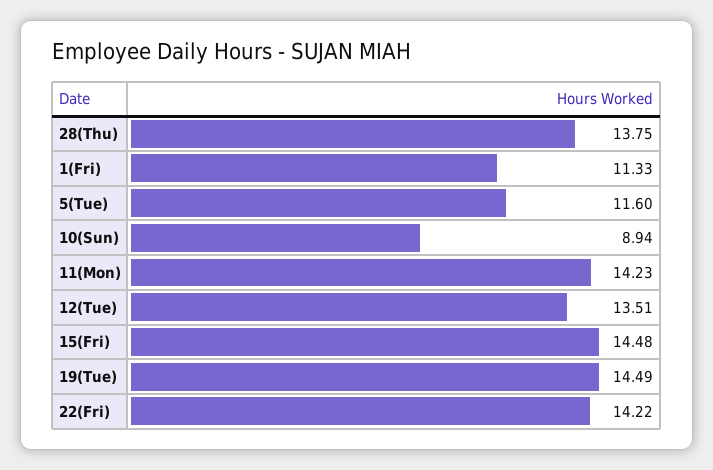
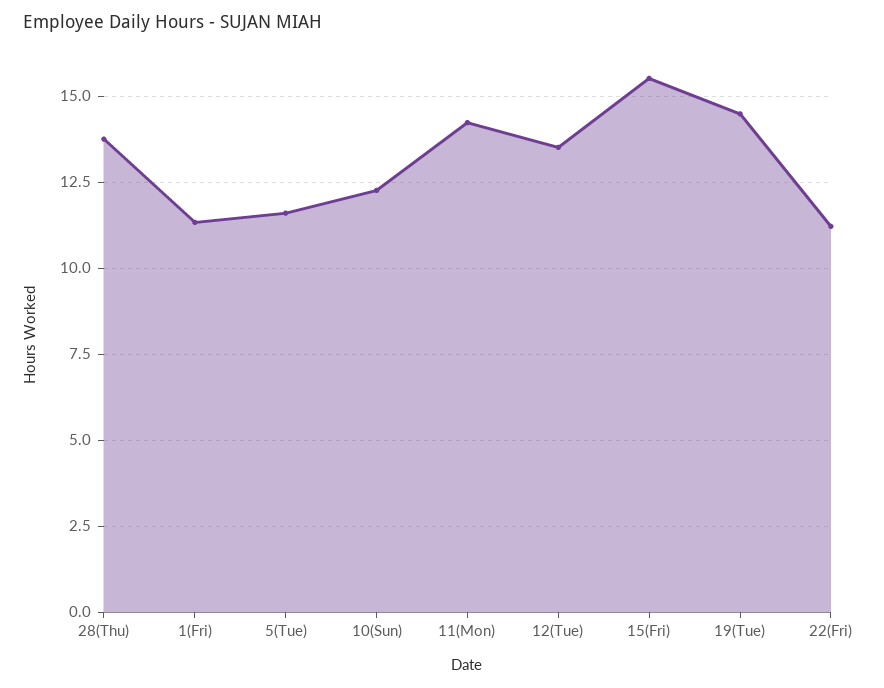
  {
    "28(Thu)": 13.75,
    "1(Fri)": 11.33,
    "5(Tue)": 11.6,
-   "10(Sun)": 8.94,
+   "10(Sun)": 12.25,
    "11(Mon)": 14.23,
    "12(Tue)": 13.51,
-   "15(Fri)": 14.48,
+   "15(Fri)": 15.5,
    "19(Tue)": 14.49,
-   "22(Fri)": 14.22
+   "22(Fri)": 11.25
  }

